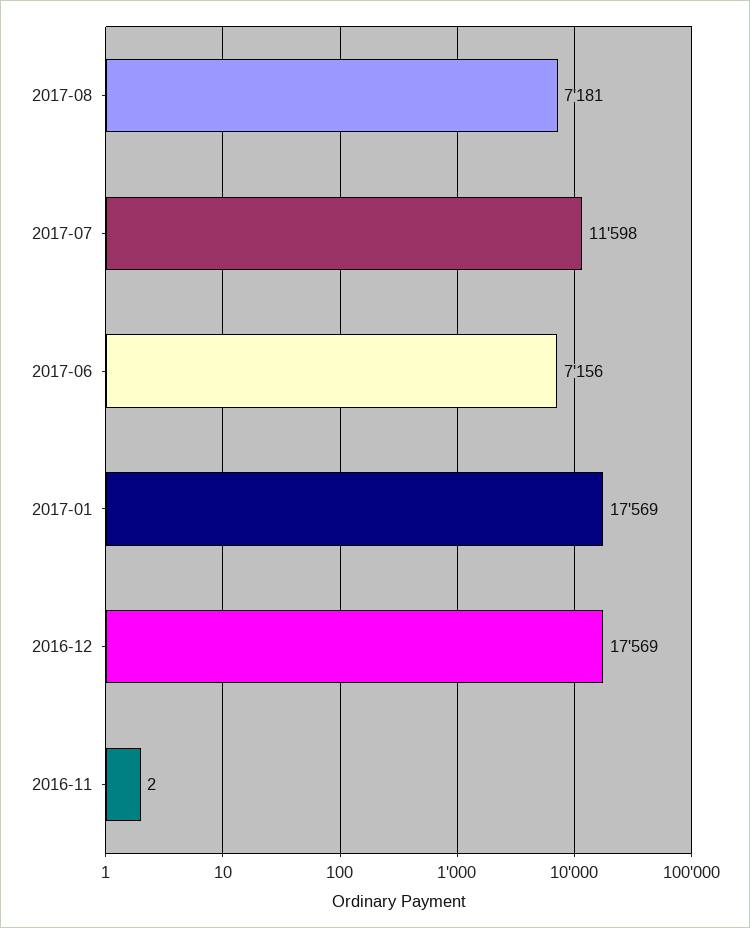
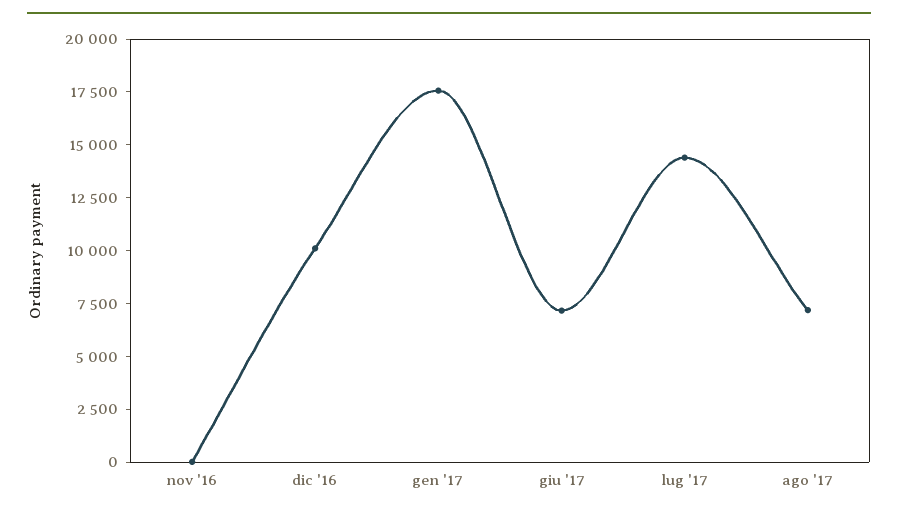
  {
    "2017-08": 7181,
-   "2017-07": 11598,
+   "2017-07": 14500,
    "2017-06": 7156,
    "2017-01": 17569,
-   "2016-12": 17569,
+   "2016-12": 10000,
    "2016-11": 2
  }

